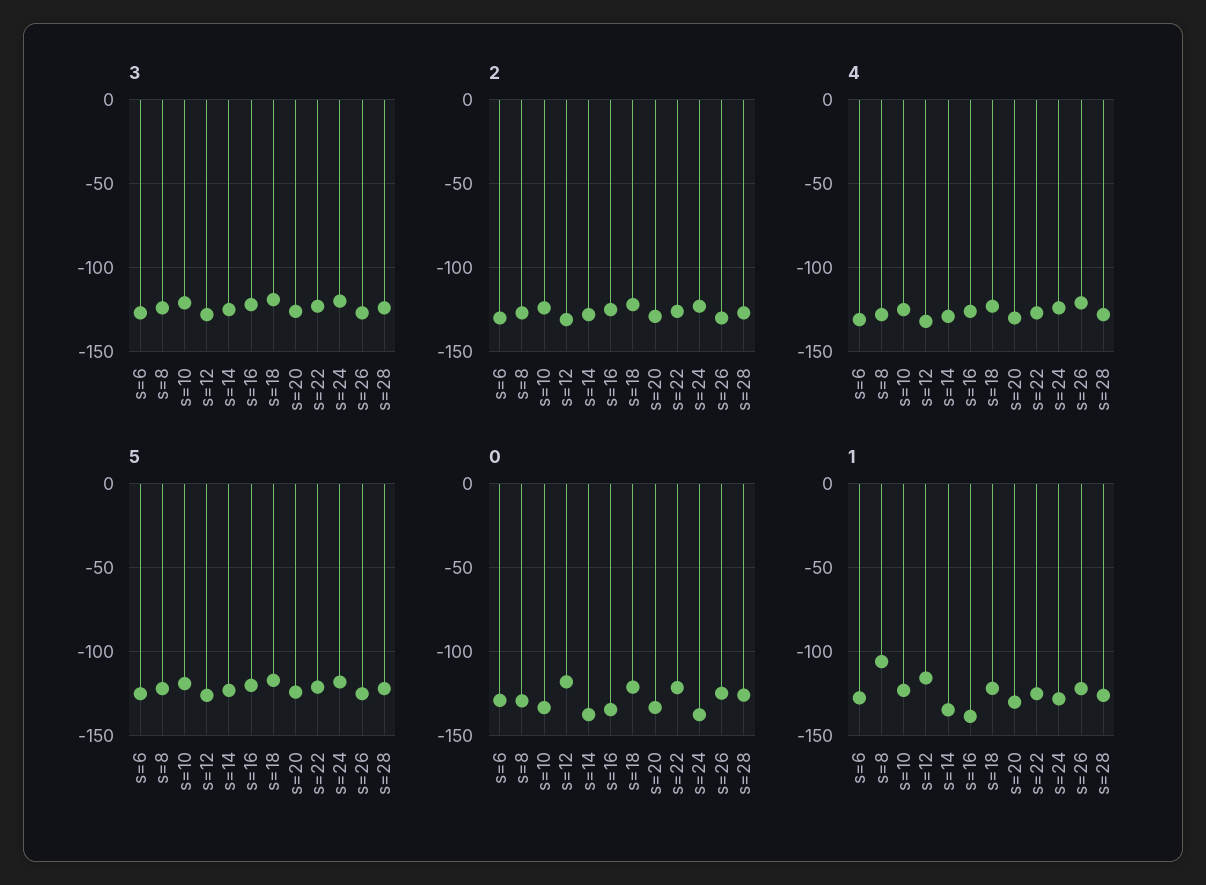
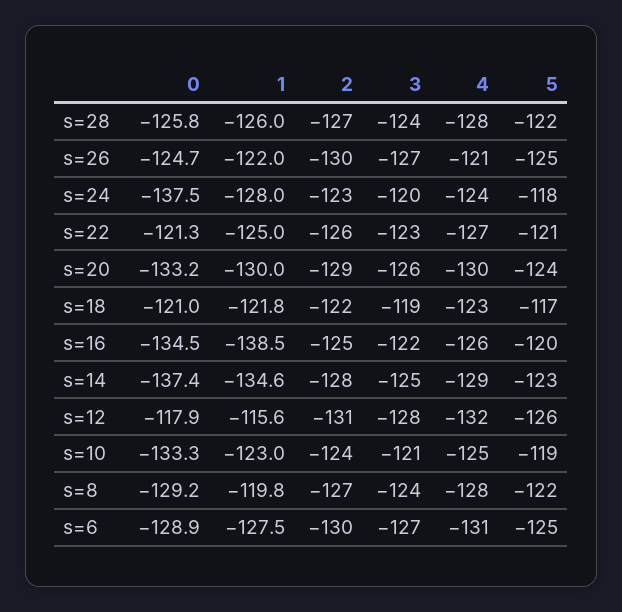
  {
    "3": {
      "s=6": -127,
      "s=8": -124,
      "s=10": -121,
      "s=12": -128,
      "s=14": -125,
      "s=16": -122,
      "s=18": -119,
      "s=20": -126,
      "s=22": -123,
      "s=24": -120,
      "s=26": -127,
      "s=28": -124
    },
    "2": {
      "s=6": -130,
      "s=8": -127,
      "s=10": -124,
      "s=12": -131,
      "s=14": -128,
      "s=16": -125,
      "s=18": -122,
      "s=20": -129,
      "s=22": -126,
      "s=24": -123,
      "s=26": -130,
      "s=28": -127
    },
    "4": {
      "s=6": -131,
      "s=8": -128,
      "s=10": -125,
      "s=12": -132,
      "s=14": -129,
      "s=16": -126,
      "s=18": -123,
      "s=20": -130,
      "s=22": -127,
      "s=24": -124,
      "s=26": -121,
      "s=28": -128
    },
    "5": {
      "s=6": -125,
      "s=8": -122,
      "s=10": -119,
      "s=12": -126,
      "s=14": -123,
      "s=16": -120,
      "s=18": -117,
      "s=20": -124,
      "s=22": -121,
      "s=24": -118,
      "s=26": -125,
      "s=28": -122
    },
    "0": {
      "s=6": -128.9,
      "s=8": -129.2,
      "s=10": -133.3,
      "s=12": -117.9,
      "s=14": -137.4,
      "s=16": -134.5,
      "s=18": -121,
      "s=20": -133.2,
      "s=22": -121.3,
      "s=24": -137.5,
      "s=26": -124.7,
      "s=28": -125.8
    },
    "1": {
      "s=6": -127.5,
-     "s=8": -105,
+     "s=8": -119.8,
      "s=10": -123,
      "s=12": -115.6,
      "s=14": -134.6,
      "s=16": -138.5,
      "s=18": -121.8,
      "s=20": -130,
      "s=22": -125,
      "s=24": -128,
      "s=26": -122,
      "s=28": -126
    }
  }

